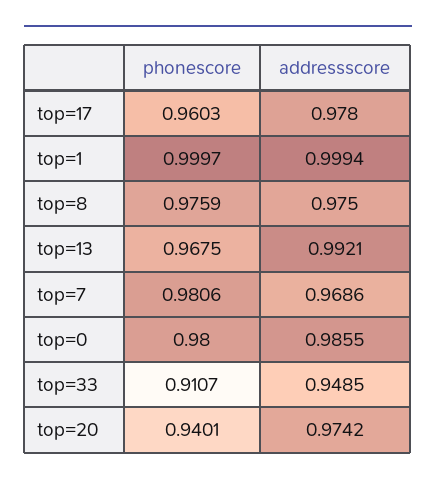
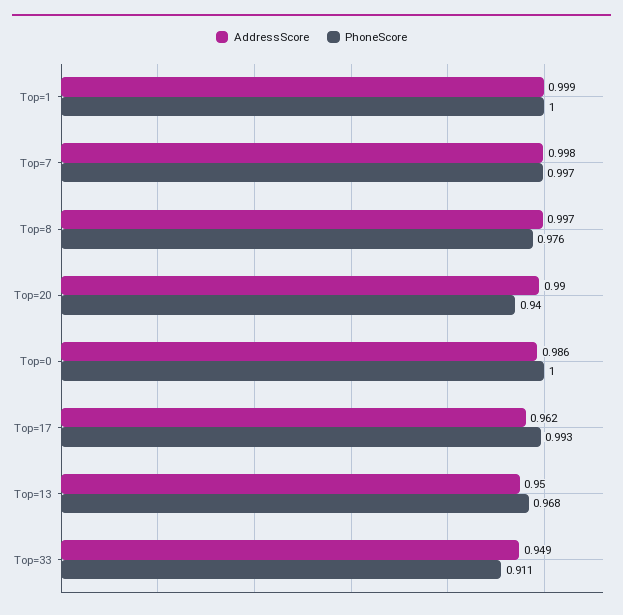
  {
    "phonescore": {
-     "top=17": 0.9603,
+     "top=17": 0.993,
      "top=1": 0.9997,
      "top=8": 0.9759,
      "top=13": 0.9675,
-     "top=7": 0.9806,
+     "top=7": 0.997,
-     "top=0": 0.98,
+     "top=0": 1,
      "top=33": 0.9107,
      "top=20": 0.9401
    },
    "addressscore": {
-     "top=17": 0.978,
+     "top=17": 0.962,
      "top=1": 0.9994,
-     "top=8": 0.975,
+     "top=8": 0.997,
-     "top=13": 0.9921,
+     "top=13": 0.95,
-     "top=7": 0.9686,
+     "top=7": 0.998,
      "top=0": 0.9855,
      "top=33": 0.9485,
-     "top=20": 0.9742
+     "top=20": 0.99
    }
  }

